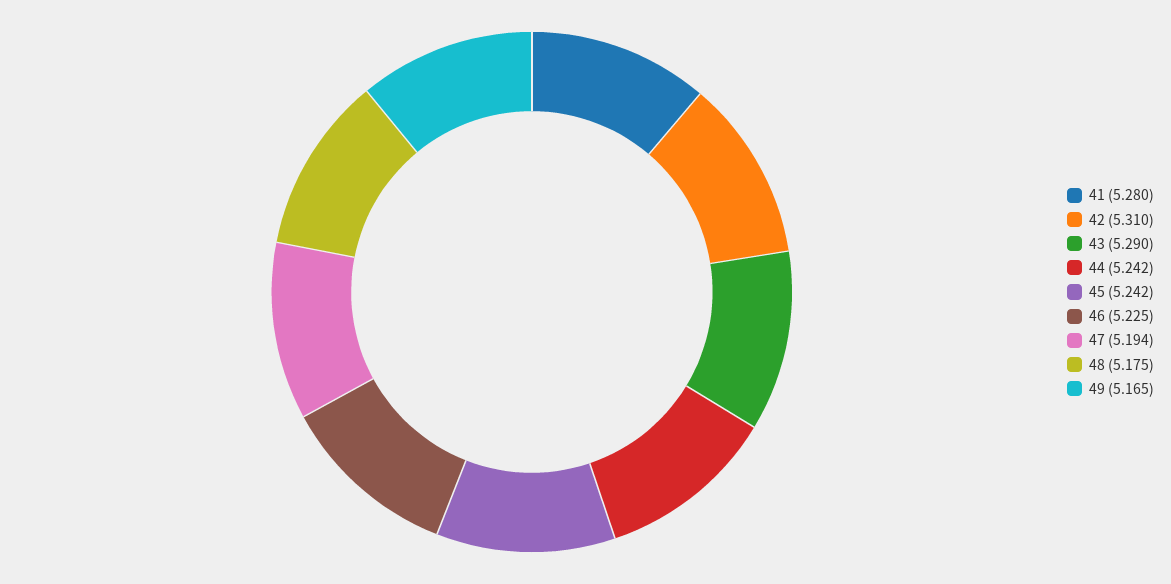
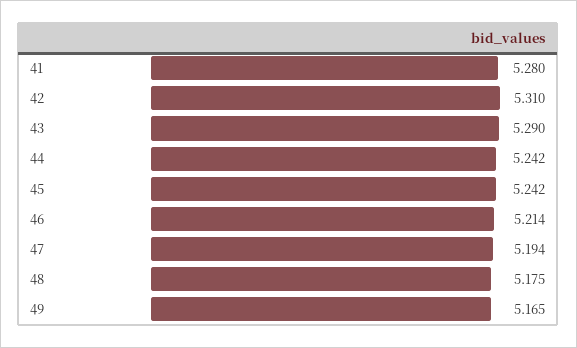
  {
    "41": 5.28,
    "42": 5.31,
    "43": 5.29,
    "44": 5.242,
    "45": 5.242,
-   "46": 5.225,
+   "46": 5.214,
    "47": 5.194,
    "48": 5.175,
    "49": 5.165
  }

